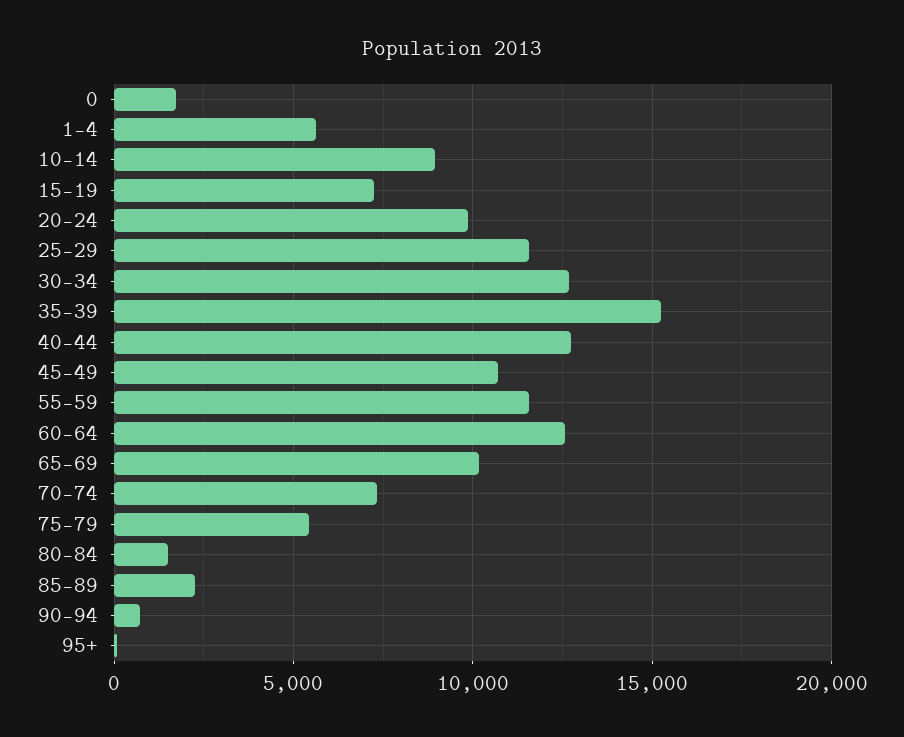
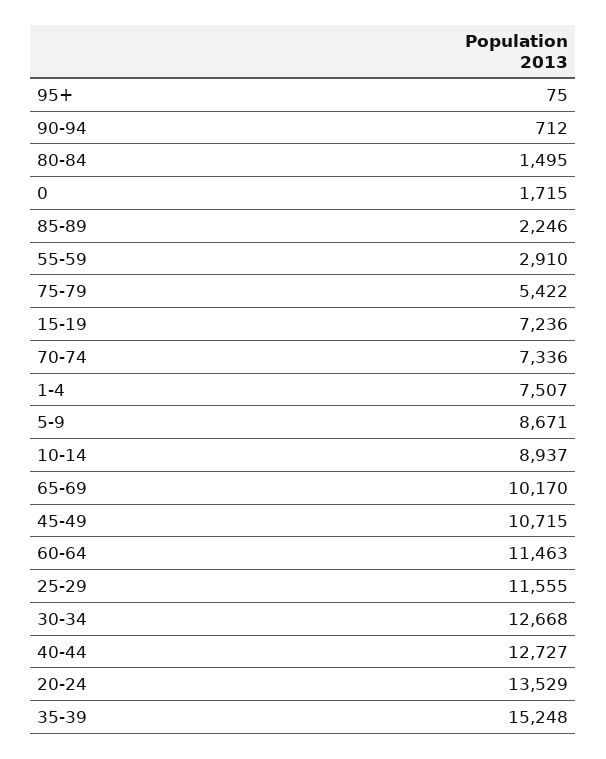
  {
    "0": 1715,
-   "1-4": 5500,
+   "1-4": 7507,
    "10-14": 8937,
    "15-19": 7236,
-   "20-24": 10000,
+   "20-24": 13529,
    "25-29": 11555,
    "30-34": 12668,
    "35-39": 15248,
    "40-44": 12727,
    "45-49": 10715,
-   "55-59": 11500,
+   "55-59": 2910,
-   "60-64": 12500,
+   "60-64": 11463,
    "65-69": 10170,
    "70-74": 7336,
    "75-79": 5422,
    "80-84": 1495,
    "85-89": 2246,
    "90-94": 712,
-   "95+": 75
+   "95+": 75,
+   "5-9": 8671
  }

